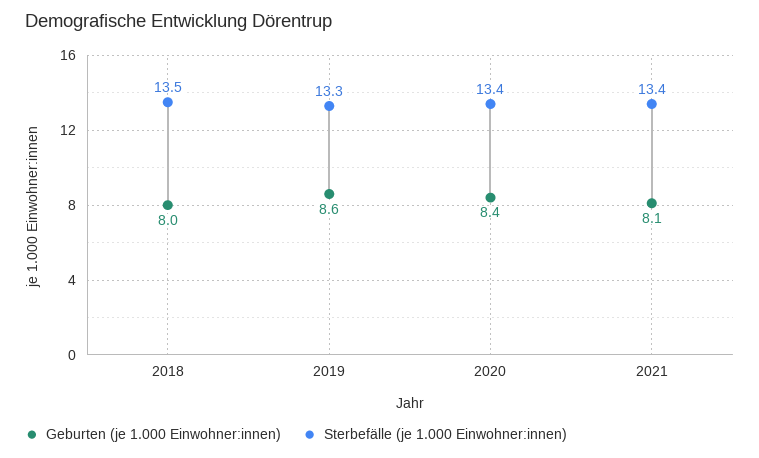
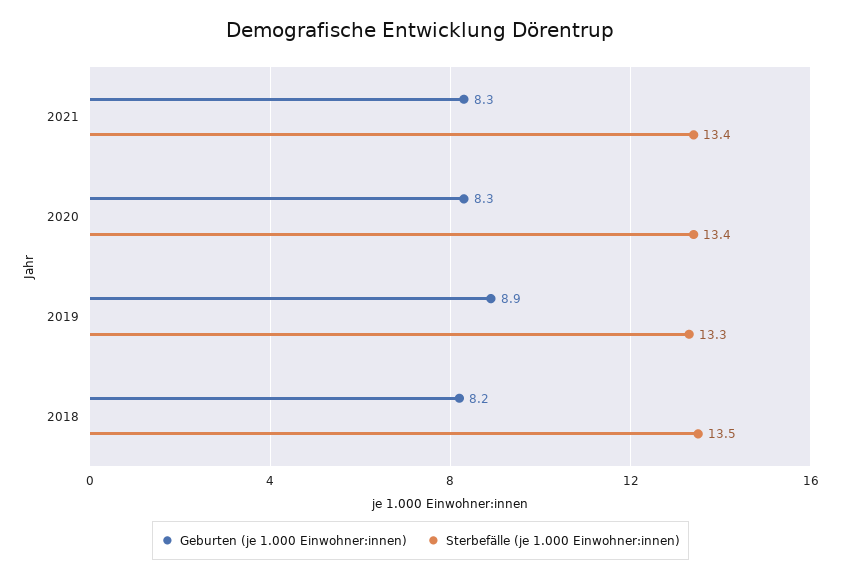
  {
    "Geburten (je 1.000 Einwohner:innen)": {
-     "2018": 8,
+     "2018": 8.2,
-     "2019": 8.6,
+     "2019": 8.9,
-     "2020": 8.4,
+     "2020": 8.3,
-     "2021": 8.1
+     "2021": 8.3
    },
    "Sterbefälle (je 1.000 Einwohner:innen)": {
      "2018": 13.5,
      "2019": 13.3,
      "2020": 13.4,
      "2021": 13.4
    }
  }

